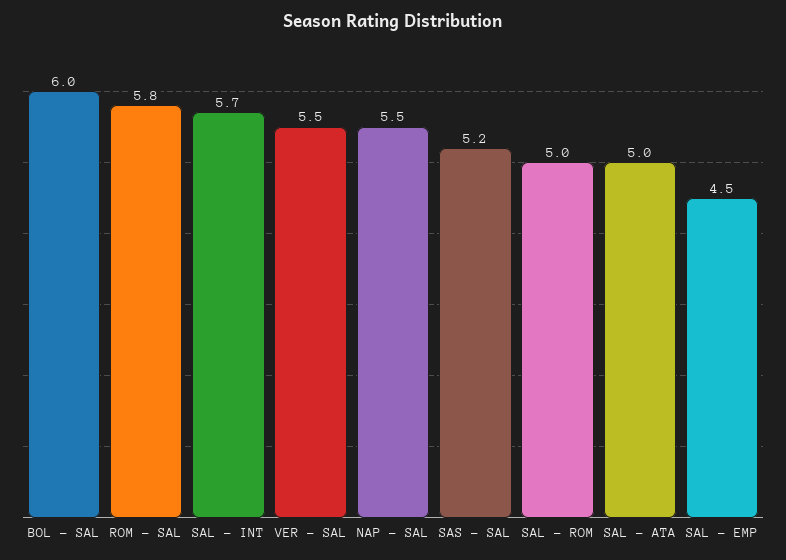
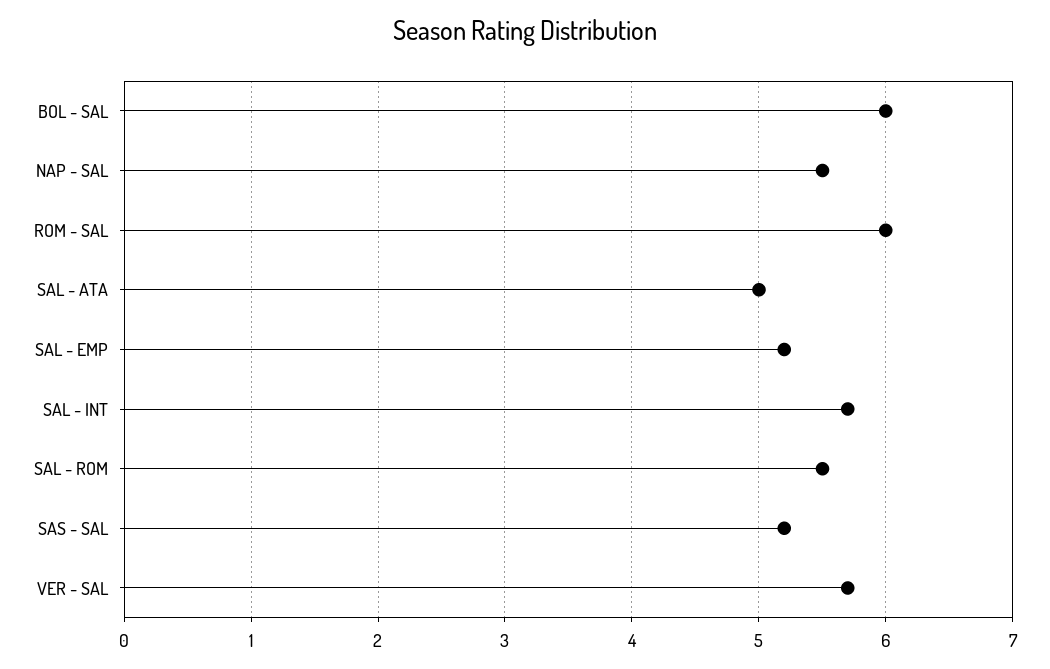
  {
    "BOL - SAL": 6,
-   "ROM - SAL": 5.8,
+   "ROM - SAL": 6,
    "SAL - INT": 5.7,
-   "VER - SAL": 5.5,
+   "VER - SAL": 5.7,
    "NAP - SAL": 5.5,
    "SAS - SAL": 5.2,
-   "SAL - ROM": 5,
+   "SAL - ROM": 5.5,
    "SAL - ATA": 5,
-   "SAL - EMP": 4.5
+   "SAL - EMP": 5.2
  }

